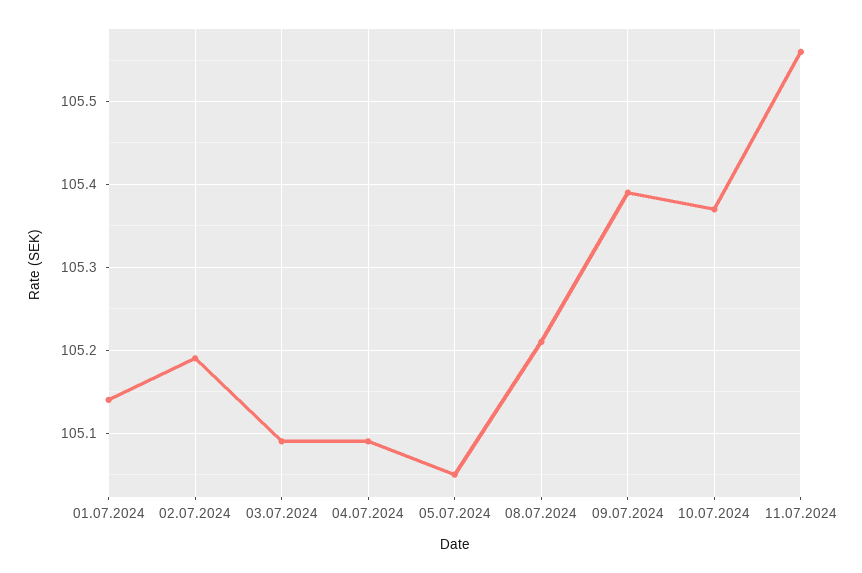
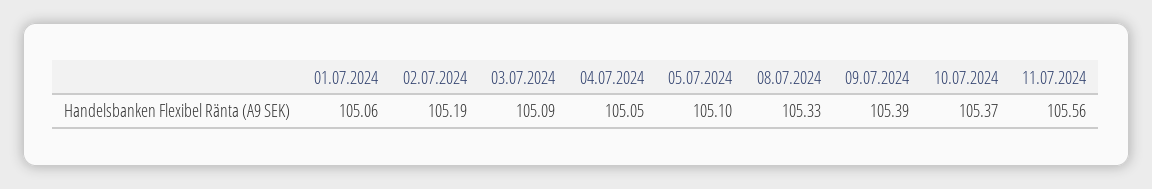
  {
-   "01.07.2024": 105.14,
+   "01.07.2024": 105.06,
    "02.07.2024": 105.19,
    "03.07.2024": 105.09,
-   "04.07.2024": 105.09,
+   "04.07.2024": 105.05,
-   "05.07.2024": 105.05,
+   "05.07.2024": 105.1,
-   "08.07.2024": 105.21,
+   "08.07.2024": 105.33,
    "09.07.2024": 105.39,
    "10.07.2024": 105.37,
    "11.07.2024": 105.56
  }

